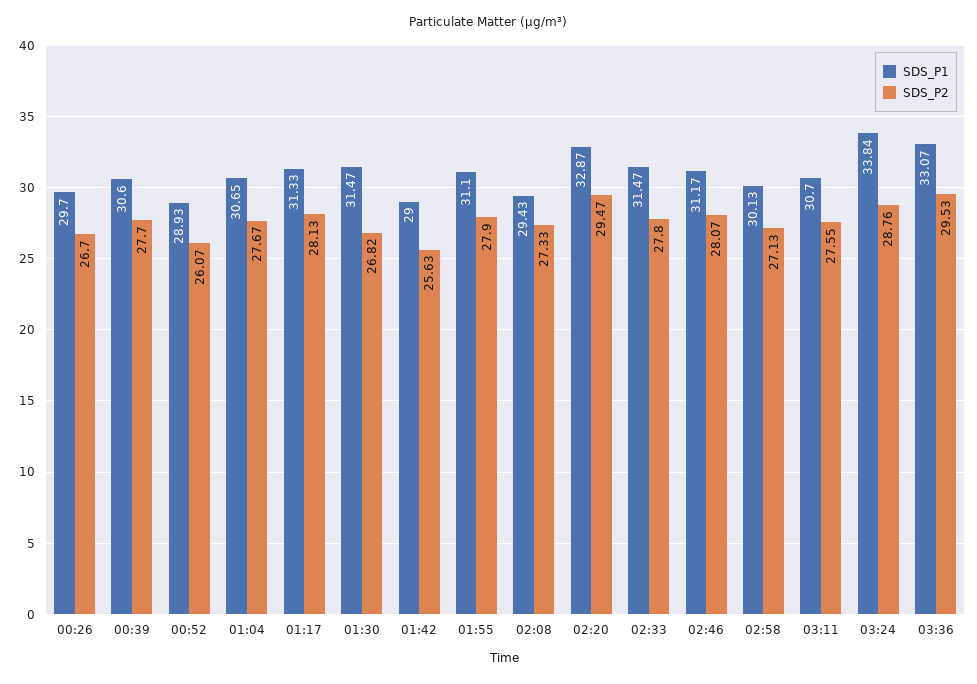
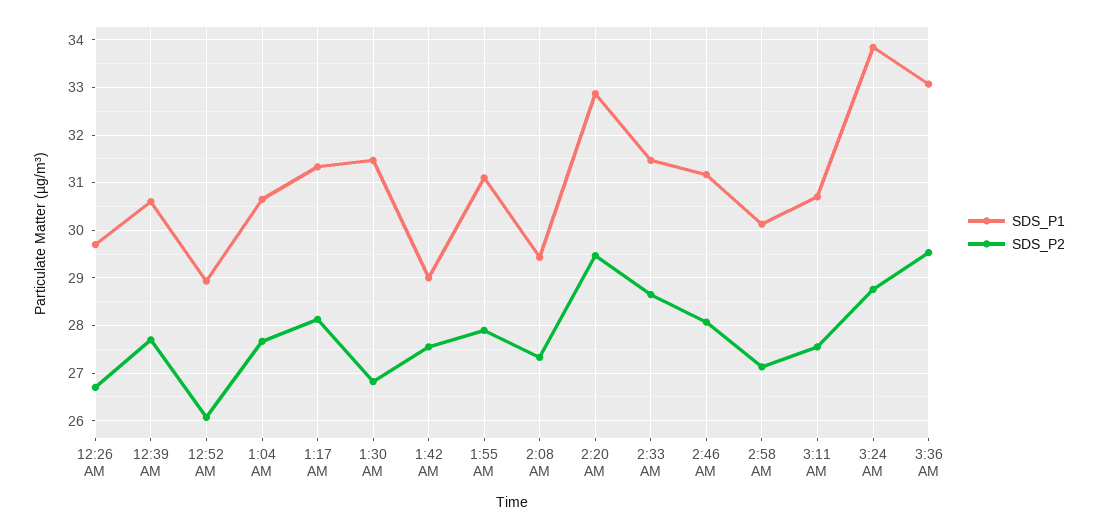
  {
    "SDS_P1": {
      "00:26": 29.7,
      "00:39": 30.6,
      "00:52": 28.93,
      "01:04": 30.65,
      "01:17": 31.33,
      "01:30": 31.47,
      "01:42": 29,
      "01:55": 31.1,
      "02:08": 29.43,
      "02:20": 32.87,
      "02:33": 31.47,
      "02:46": 31.17,
      "02:58": 30.13,
      "03:11": 30.7,
      "03:24": 33.84,
      "03:36": 33.07
    },
    "SDS_P2": {
      "00:26": 26.7,
      "00:39": 27.7,
      "00:52": 26.07,
      "01:04": 27.67,
      "01:17": 28.13,
      "01:30": 26.82,
-     "01:42": 25.63,
+     "01:42": 27.6,
      "01:55": 27.9,
      "02:08": 27.33,
      "02:20": 29.47,
-     "02:33": 27.8,
+     "02:33": 28.6,
      "02:46": 28.07,
      "02:58": 27.13,
      "03:11": 27.55,
      "03:24": 28.76,
      "03:36": 29.53
    }
  }

